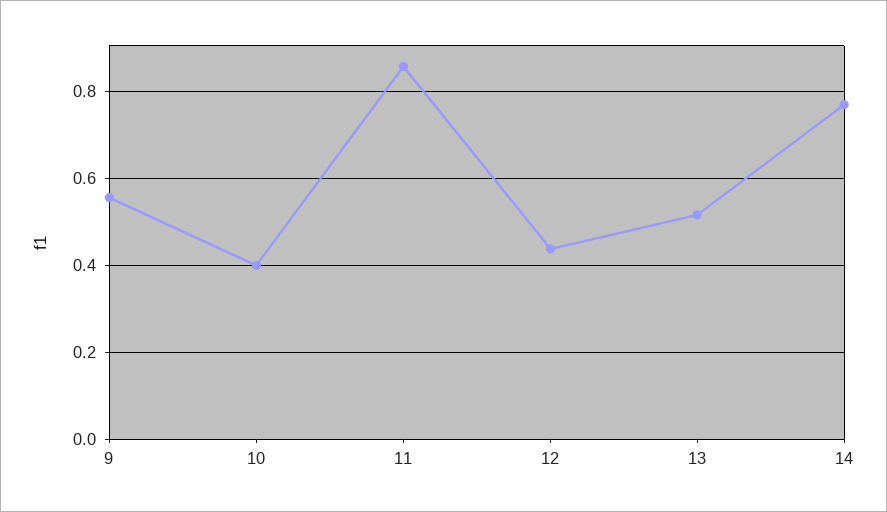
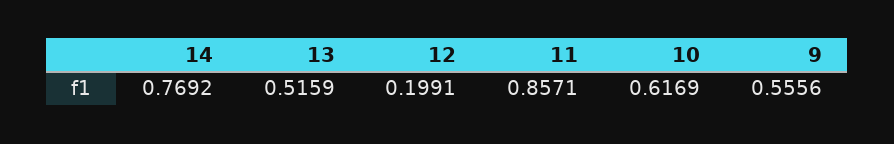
  {
    "9": 0.5556,
-   "10": 0.4,
+   "10": 0.6169,
    "11": 0.8571,
-   "12": 0.44,
+   "12": 0.1991,
    "13": 0.5159,
    "14": 0.7692
  }

